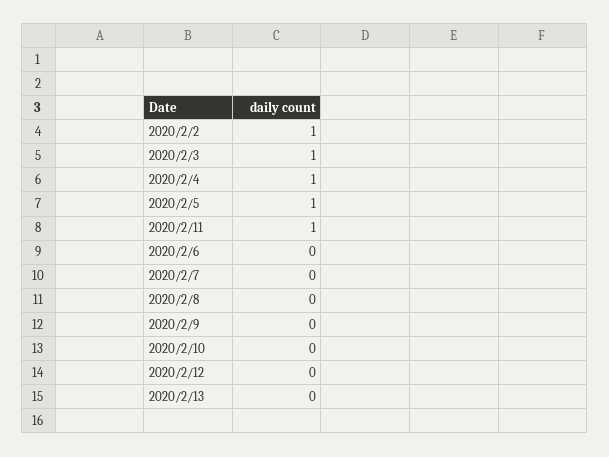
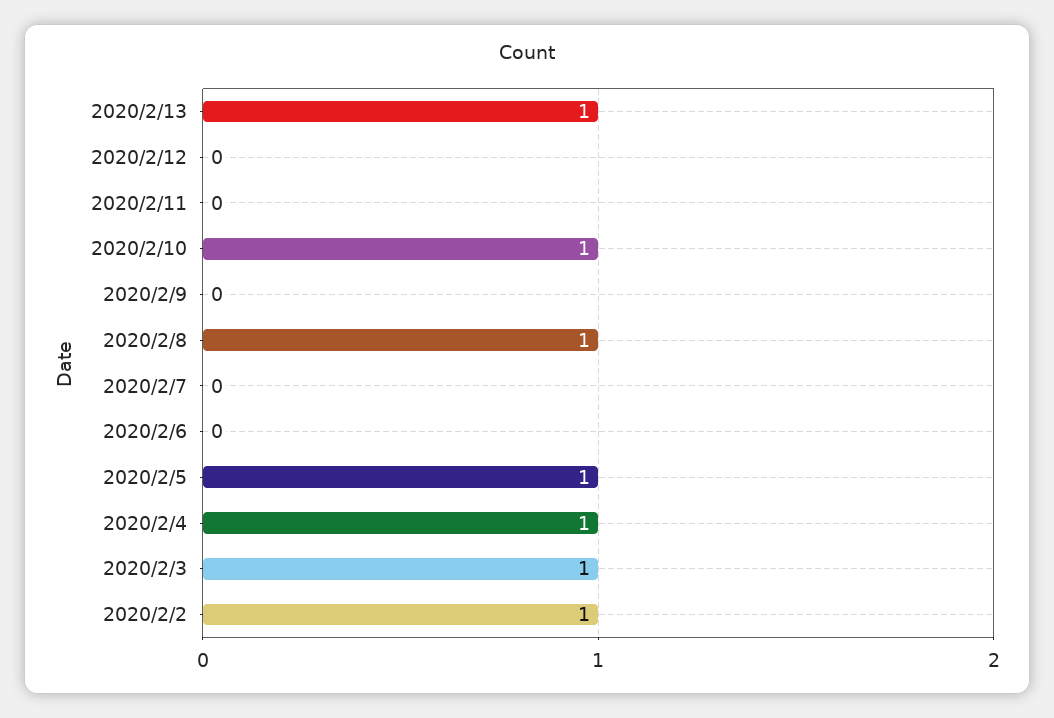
  {
    "2020/2/2": 1,
    "2020/2/3": 1,
    "2020/2/4": 1,
    "2020/2/5": 1,
-   "2020/2/11": 1,
+   "2020/2/11": 0,
    "2020/2/6": 0,
    "2020/2/7": 0,
-   "2020/2/8": 0,
+   "2020/2/8": 1,
    "2020/2/9": 0,
-   "2020/2/10": 0,
+   "2020/2/10": 1,
    "2020/2/12": 0,
-   "2020/2/13": 0
+   "2020/2/13": 1
  }

